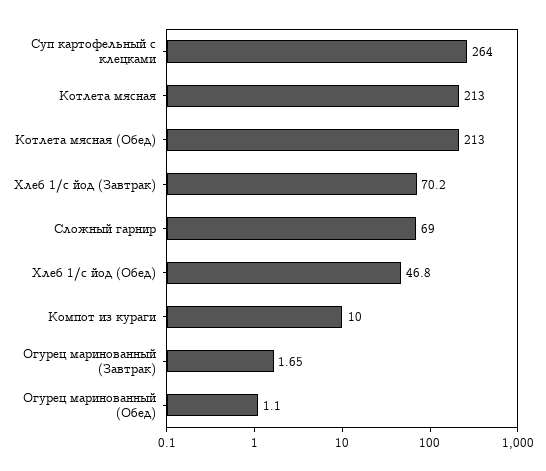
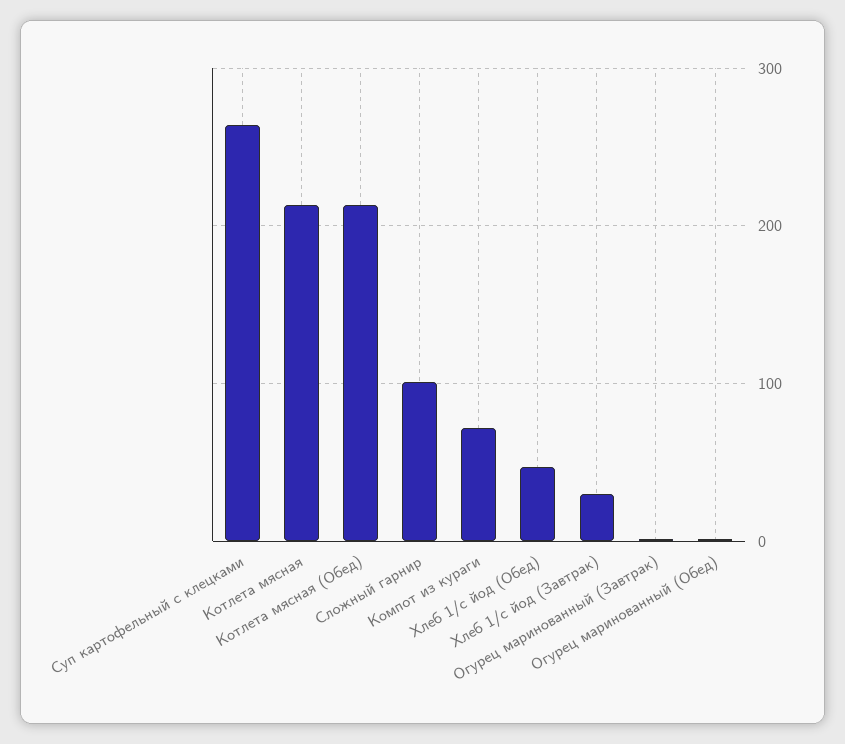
  {
    "Суп картофельный с клецками": 264,
    "Котлета мясная": 213,
    "Котлета мясная (Обед)": 213,
-   "Хлеб 1/с йод (Завтрак)": 70.2,
+   "Хлеб 1/с йод (Завтрак)": 30,
-   "Сложный гарнир": 69,
+   "Сложный гарнир": 100,
    "Хлеб 1/с йод (Обед)": 46.8,
-   "Компот из кураги": 10,
+   "Компот из кураги": 70,
    "Огурец маринованный (Завтрак)": 1.65,
    "Огурец маринованный (Обед)": 1.1
  }

